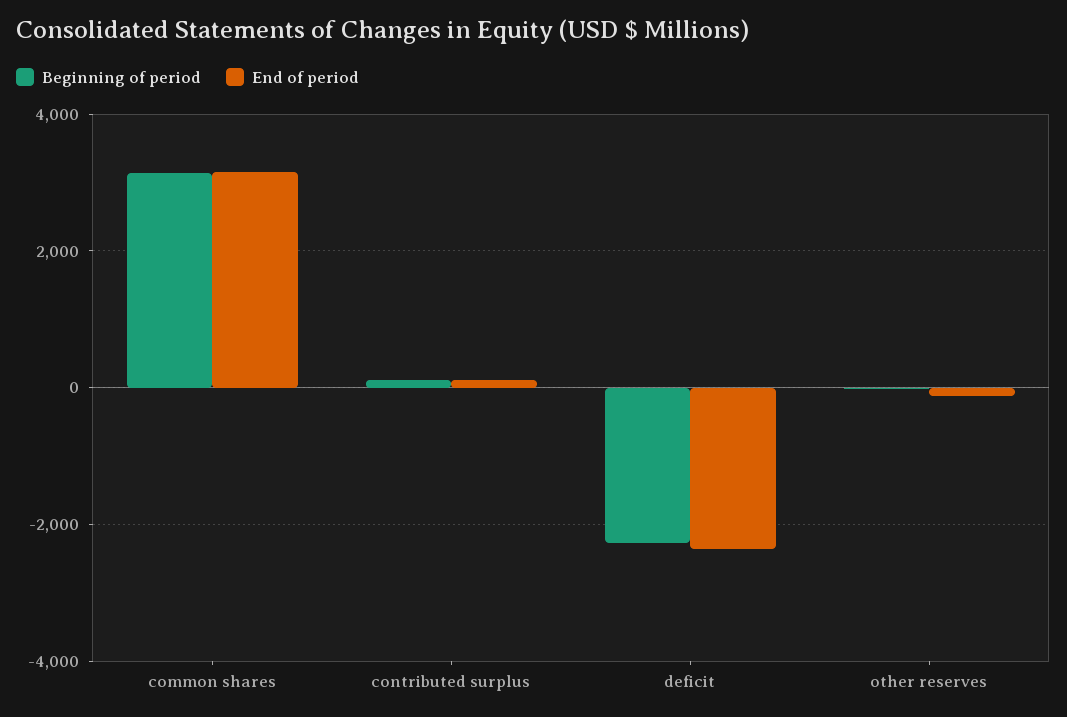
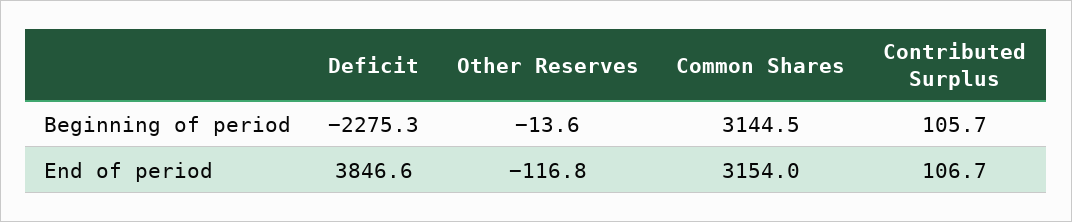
  {
    "Beginning of period": {
      "common shares": 3144.5,
      "contributed surplus": 105.7,
      "deficit": -2275.3,
      "other reserves": -13.6
    },
    "End of period": {
      "common shares": 3154,
      "contributed surplus": 106.7,
-     "deficit": -2400,
+     "deficit": 3846.6,
      "other reserves": -116.8
    }
  }

